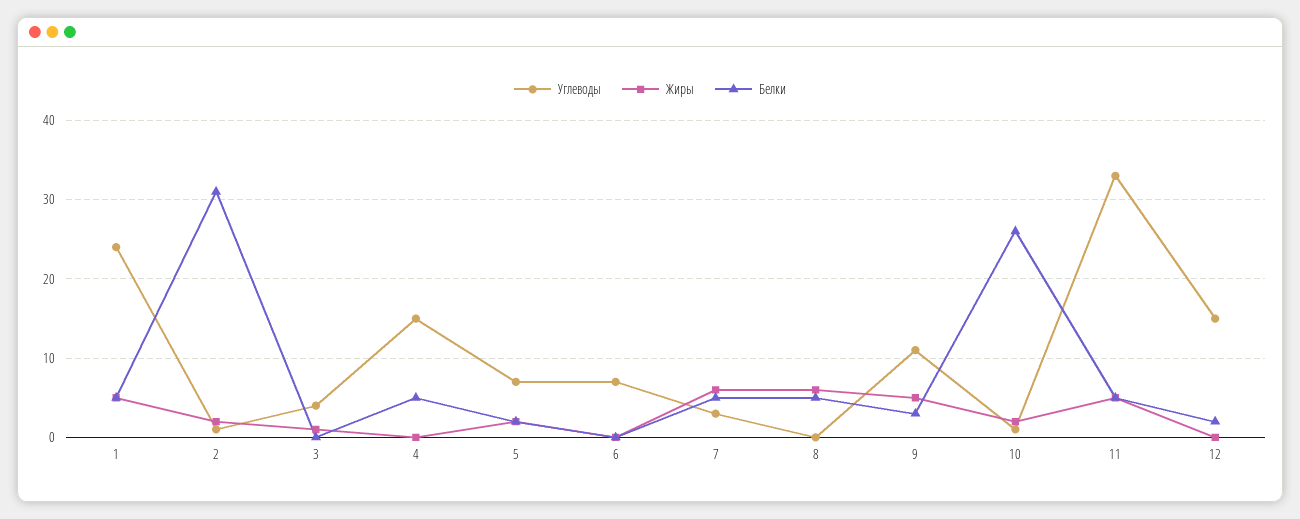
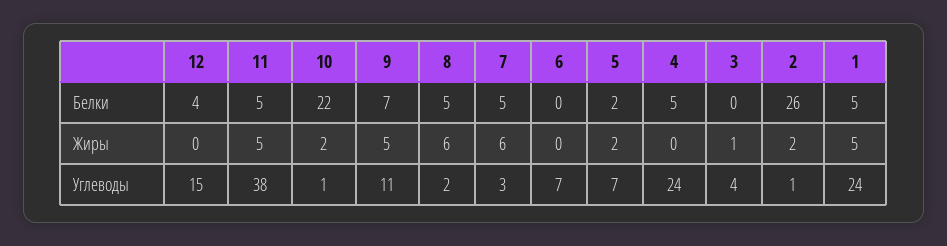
  {
    "Углеводы": {
      "1": 24,
      "2": 1,
      "3": 4,
-     "4": 15,
+     "4": 24,
      "5": 7,
      "6": 7,
      "7": 3,
-     "8": 0,
+     "8": 2,
      "9": 11,
      "10": 1,
-     "11": 33,
+     "11": 38,
      "12": 15
    },
    "Жиры": {
      "1": 5,
      "2": 2,
      "3": 1,
      "4": 0,
      "5": 2,
      "6": 0,
      "7": 6,
      "8": 6,
      "9": 5,
      "10": 2,
      "11": 5,
      "12": 0
    },
    "Белки": {
      "1": 5,
-     "2": 31,
+     "2": 26,
      "3": 0,
      "4": 5,
      "5": 2,
      "6": 0,
      "7": 5,
      "8": 5,
-     "9": 3,
+     "9": 7,
-     "10": 26,
+     "10": 22,
      "11": 5,
-     "12": 2
+     "12": 4
    }
  }

